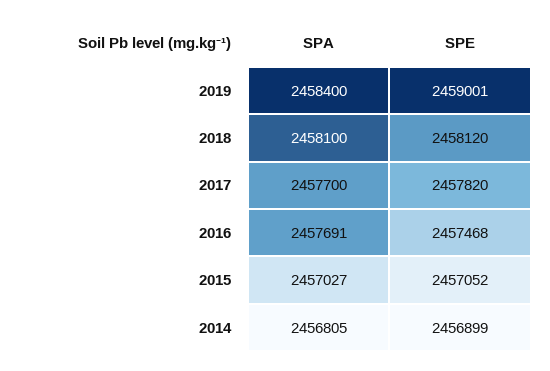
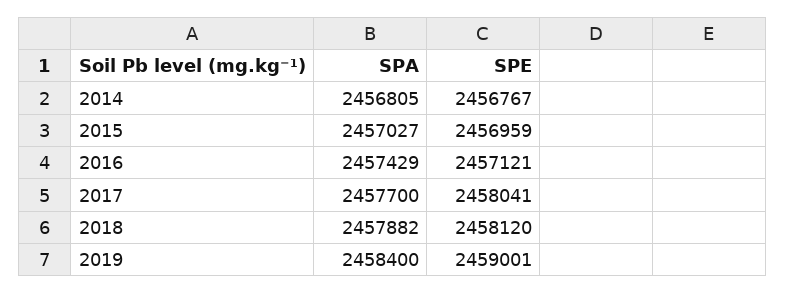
  {
    "SPA": {
      "2019": 2458400,
-     "2018": 2458100,
+     "2018": 2457882,
      "2017": 2457700,
-     "2016": 2457691,
+     "2016": 2457429,
      "2015": 2457027,
      "2014": 2456805
    },
    "SPE": {
      "2019": 2459001,
      "2018": 2458120,
-     "2017": 2457820,
+     "2017": 2458041,
-     "2016": 2457468,
+     "2016": 2457121,
-     "2015": 2457052,
+     "2015": 2456959,
-     "2014": 2456899
+     "2014": 2456767
    }
  }

